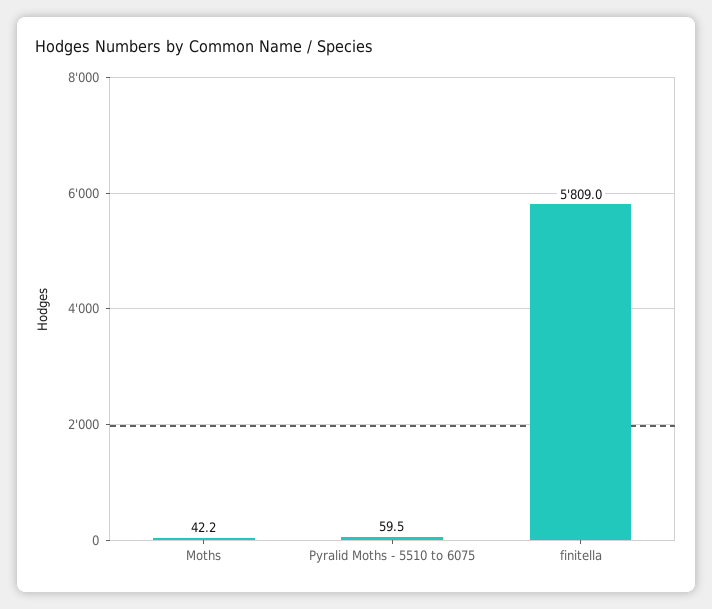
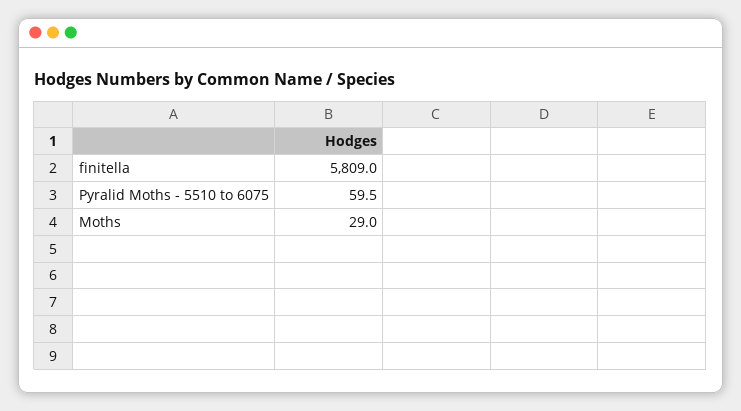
  {
-   "Moths": 42.2,
+   "Moths": 29,
    "Pyralid Moths - 5510 to 6075": 59.5,
    "finitella": 5809
  }

